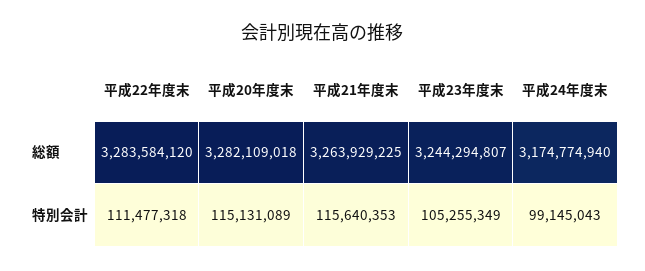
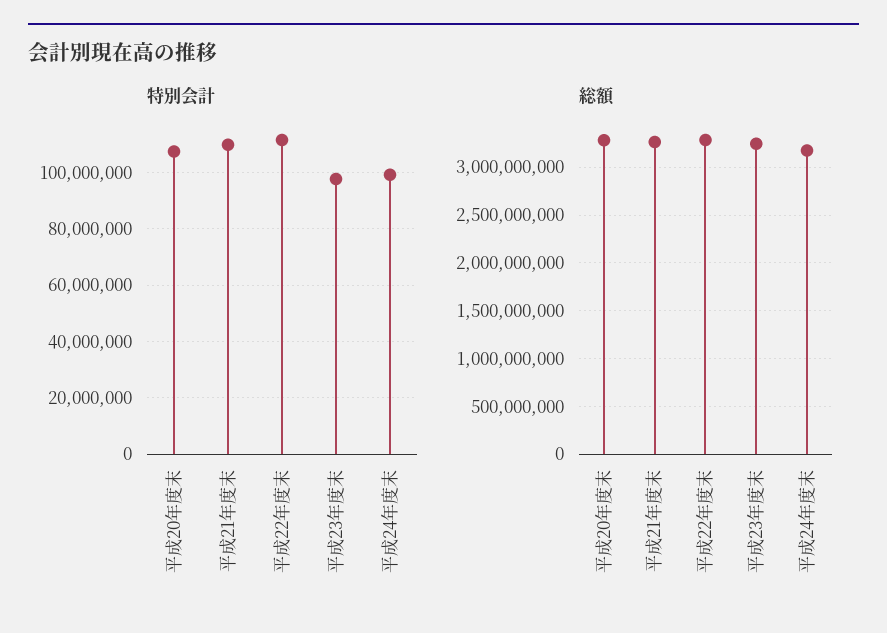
  {
    "総額": {
      "平成22年度末": 3283584120,
      "平成20年度末": 3282109018,
      "平成21年度末": 3263929225,
      "平成23年度末": 3244294807,
      "平成24年度末": 3174774940
    },
    "特別会計": {
      "平成22年度末": 111477318,
-     "平成20年度末": 115131089,
+     "平成20年度末": 107500000,
-     "平成21年度末": 115640353,
+     "平成21年度末": 110000000,
-     "平成23年度末": 105255349,
+     "平成23年度末": 97500000,
      "平成24年度末": 99145043
    }
  }

